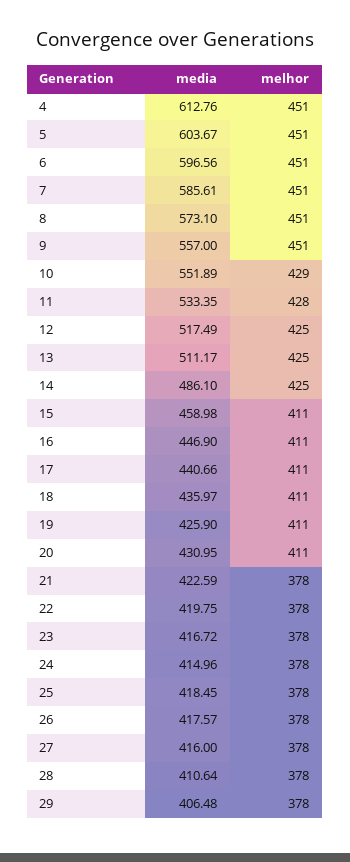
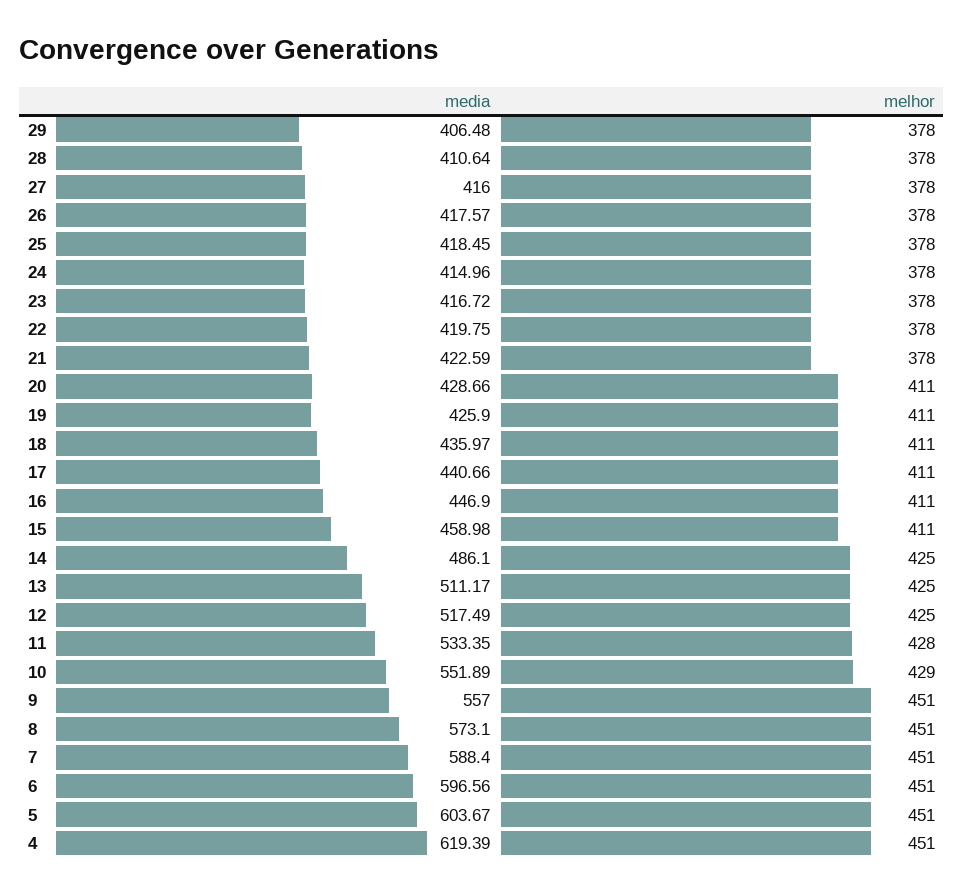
  {
    "media": {
-     "4": 612.76,
+     "4": 619.39,
      "5": 603.67,
      "6": 596.56,
-     "7": 585.61,
+     "7": 588.4,
      "8": 573.1,
      "9": 557,
      "10": 551.89,
      "11": 533.35,
      "12": 517.49,
      "13": 511.17,
      "14": 486.1,
      "15": 458.98,
      "16": 446.9,
      "17": 440.66,
      "18": 435.97,
      "19": 425.9,
-     "20": 430.95,
+     "20": 428.66,
      "21": 422.59,
      "22": 419.75,
      "23": 416.72,
      "24": 414.96,
      "25": 418.45,
      "26": 417.57,
      "27": 416,
      "28": 410.64,
      "29": 406.48
    },
    "melhor": {
      "4": 451,
      "5": 451,
      "6": 451,
      "7": 451,
      "8": 451,
      "9": 451,
      "10": 429,
      "11": 428,
      "12": 425,
      "13": 425,
      "14": 425,
      "15": 411,
      "16": 411,
      "17": 411,
      "18": 411,
      "19": 411,
      "20": 411,
      "21": 378,
      "22": 378,
      "23": 378,
      "24": 378,
      "25": 378,
      "26": 378,
      "27": 378,
      "28": 378,
      "29": 378
    }
  }

